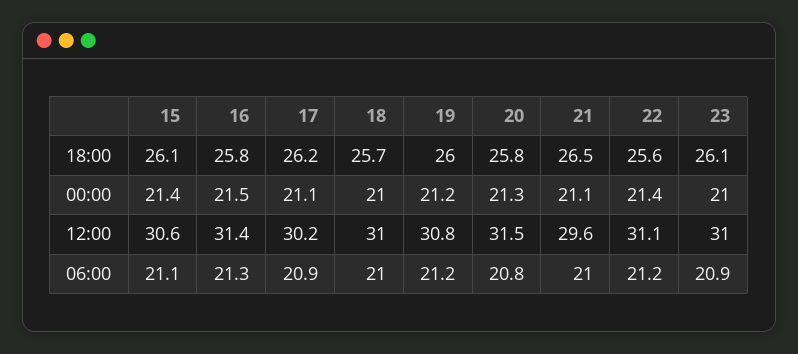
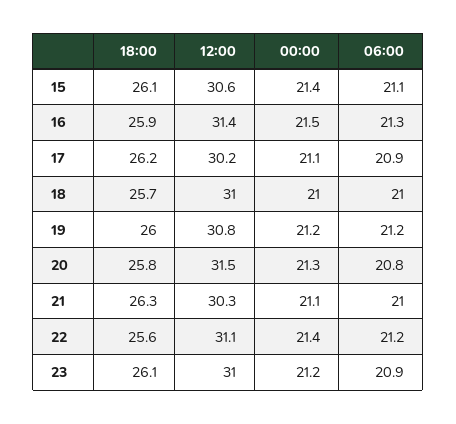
  {
    "15": {
      "18:00": 26.1,
      "00:00": 21.4,
      "12:00": 30.6,
      "06:00": 21.1
    },
    "16": {
-     "18:00": 25.8,
+     "18:00": 25.9,
      "00:00": 21.5,
      "12:00": 31.4,
      "06:00": 21.3
    },
    "17": {
      "18:00": 26.2,
      "00:00": 21.1,
      "12:00": 30.2,
      "06:00": 20.9
    },
    "18": {
      "18:00": 25.7,
      "00:00": 21,
      "12:00": 31,
      "06:00": 21
    },
    "19": {
      "18:00": 26,
      "00:00": 21.2,
      "12:00": 30.8,
      "06:00": 21.2
    },
    "20": {
      "18:00": 25.8,
      "00:00": 21.3,
      "12:00": 31.5,
      "06:00": 20.8
    },
    "21": {
-     "18:00": 26.5,
+     "18:00": 26.3,
      "00:00": 21.1,
-     "12:00": 29.6,
+     "12:00": 30.3,
      "06:00": 21
    },
    "22": {
      "18:00": 25.6,
      "00:00": 21.4,
      "12:00": 31.1,
      "06:00": 21.2
    },
    "23": {
      "18:00": 26.1,
-     "00:00": 21,
+     "00:00": 21.2,
      "12:00": 31,
      "06:00": 20.9
    }
  }

